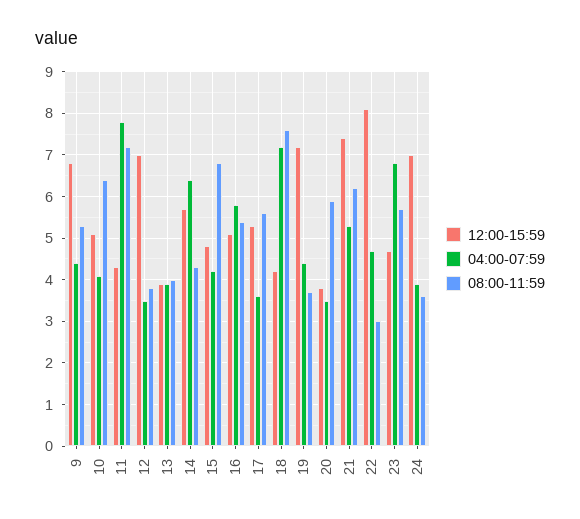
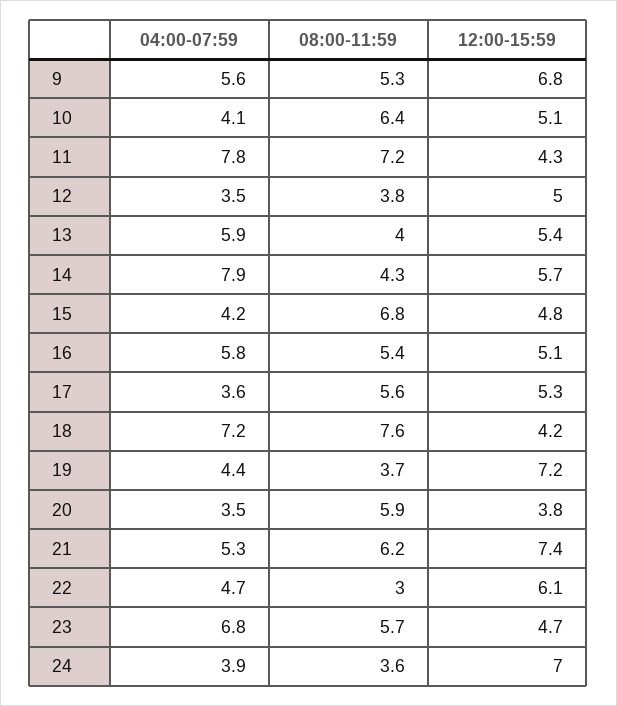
  {
    "12:00-15:59": {
      "9": 6.8,
      "10": 5.1,
      "11": 4.3,
-     "12": 7,
+     "12": 5,
-     "13": 4,
+     "13": 5.4,
      "14": 5.7,
      "15": 4.8,
      "16": 5.1,
      "17": 5.3,
      "18": 4.2,
      "19": 7.2,
      "20": 3.8,
      "21": 7.4,
-     "22": 8,
+     "22": 6.1,
      "23": 4.7,
      "24": 7
    },
    "04:00-07:59": {
-     "9": 4.5,
+     "9": 5.6,
      "10": 4.1,
      "11": 7.8,
      "12": 3.5,
-     "13": 4,
+     "13": 5.9,
-     "14": 6.5,
+     "14": 7.9,
      "15": 4.2,
      "16": 5.8,
      "17": 3.6,
      "18": 7.2,
      "19": 4.4,
      "20": 3.5,
      "21": 5.3,
      "22": 4.7,
      "23": 6.8,
      "24": 3.9
    },
    "08:00-11:59": {
      "9": 5.3,
      "10": 6.4,
      "11": 7.2,
      "12": 3.8,
      "13": 4,
      "14": 4.3,
      "15": 6.8,
      "16": 5.4,
      "17": 5.6,
      "18": 7.6,
      "19": 3.7,
      "20": 5.9,
      "21": 6.2,
      "22": 3,
      "23": 5.7,
      "24": 3.6
    }
  }

